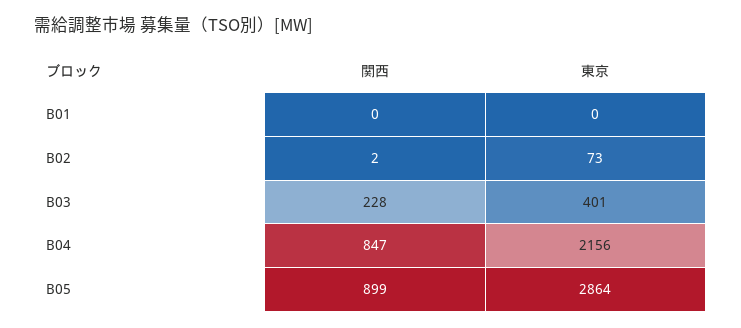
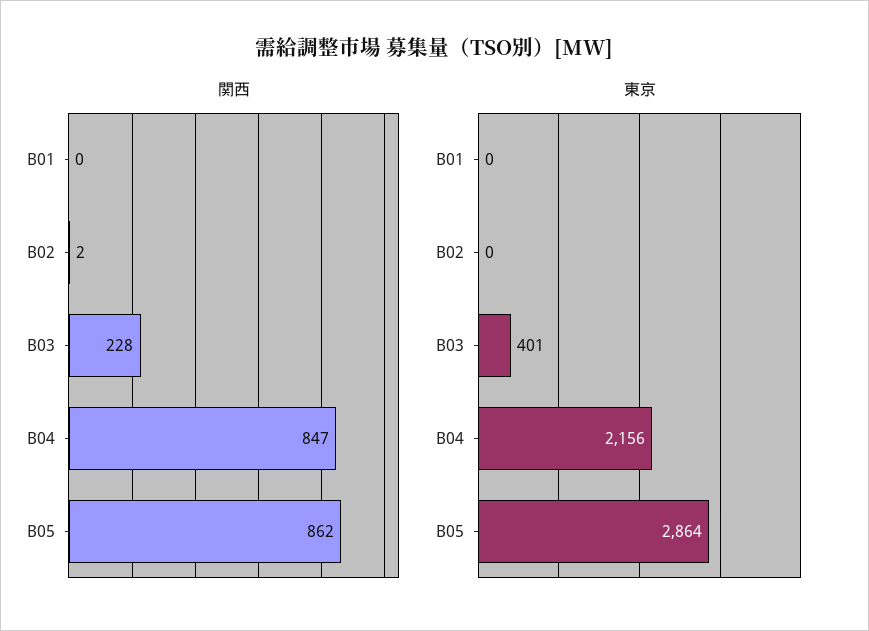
  {
    "関西": {
      "B01": 0,
      "B02": 2,
      "B03": 228,
      "B04": 847,
-     "B05": 899
+     "B05": 862
    },
    "東京": {
      "B01": 0,
-     "B02": 73,
+     "B02": 0,
      "B03": 401,
      "B04": 2156,
      "B05": 2864
    }
  }

